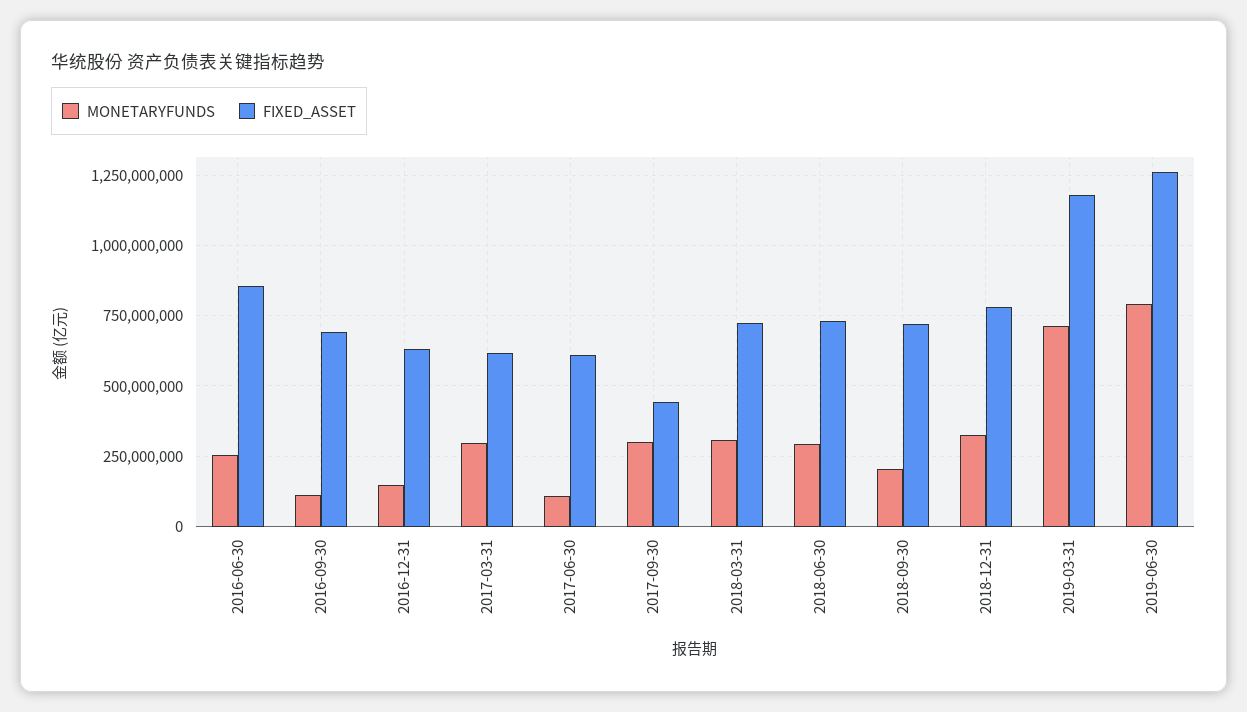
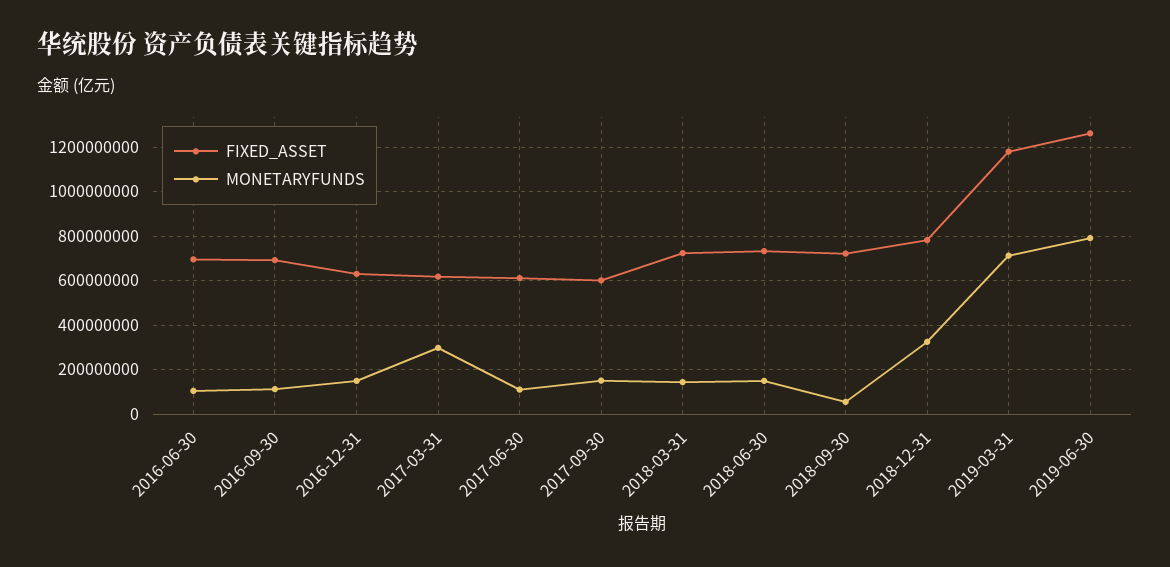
  {
    "MONETARYFUNDS": {
-     "2016-06-30": 250000000,
+     "2016-06-30": 100000000,
      "2016-09-30": 100000000,
      "2016-12-31": 150000000,
      "2017-03-31": 300000000,
      "2017-06-30": 100000000,
-     "2017-09-30": 300000000,
+     "2017-09-30": 150000000,
-     "2018-03-31": 300000000,
+     "2018-03-31": 150000000,
-     "2018-06-30": 300000000,
+     "2018-06-30": 150000000,
-     "2018-09-30": 200000000,
+     "2018-09-30": 50000000,
      "2018-12-31": 325000000,
      "2019-03-31": 700000000,
      "2019-06-30": 800000000
    },
    "FIXED_ASSET": {
-     "2016-06-30": 850000000,
+     "2016-06-30": 700000000,
      "2016-09-30": 700000000,
      "2016-12-31": 625000000,
      "2017-03-31": 625000000,
      "2017-06-30": 600000000,
-     "2017-09-30": 450000000,
+     "2017-09-30": 600000000,
      "2018-03-31": 725000000,
      "2018-06-30": 725000000,
      "2018-09-30": 725000000,
      "2018-12-31": 775000000,
      "2019-03-31": 1175000000,
      "2019-06-30": 1250000000
    }
  }

